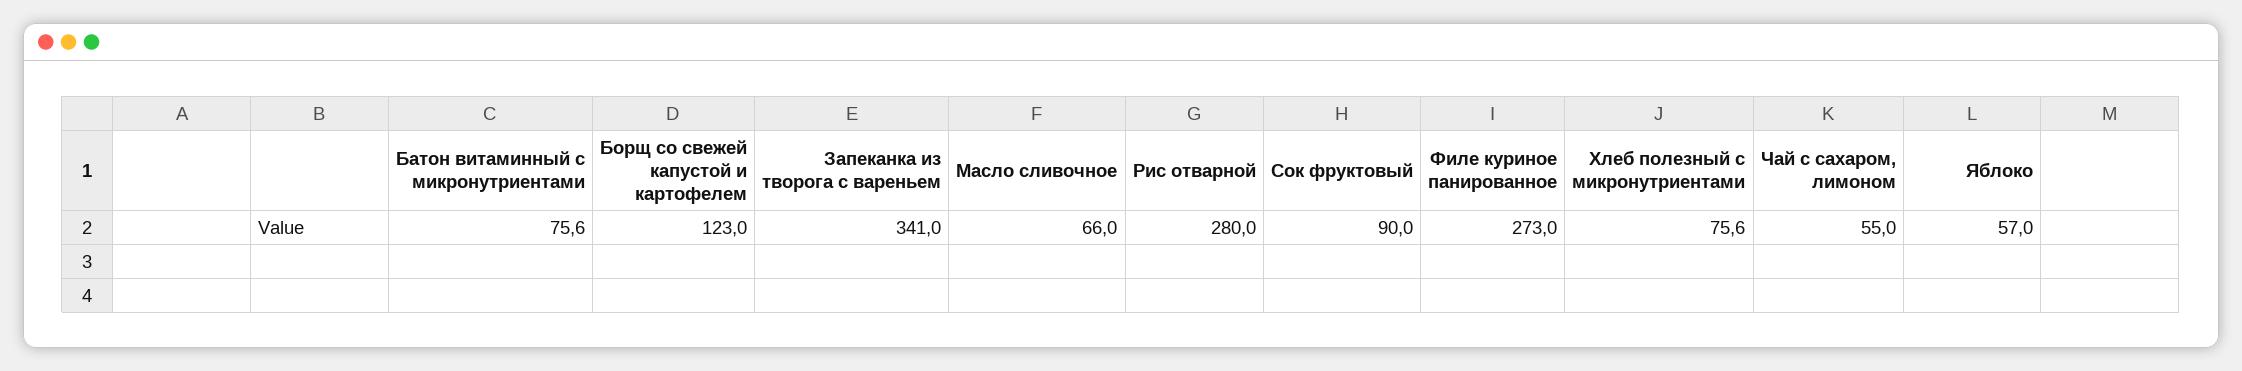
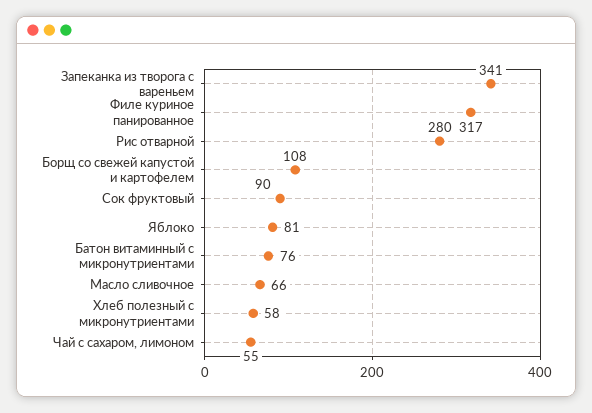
  {
    "Батон витаминный с микронутриентами": 75.6,
-   "Борщ со свежей капустой и картофелем": 123,
+   "Борщ со свежей капустой и картофелем": 108,
    "Запеканка из творога с вареньем": 341,
    "Масло сливочное": 66,
    "Рис отварной": 280,
    "Сок фруктовый": 90,
-   "Филе куриное панированное": 273,
+   "Филе куриное панированное": 317,
-   "Хлеб полезный с микронутриентами": 75.6,
+   "Хлеб полезный с микронутриентами": 58,
    "Чай с сахаром, лимоном": 55,
-   "Яблоко": 57
+   "Яблоко": 81
  }

